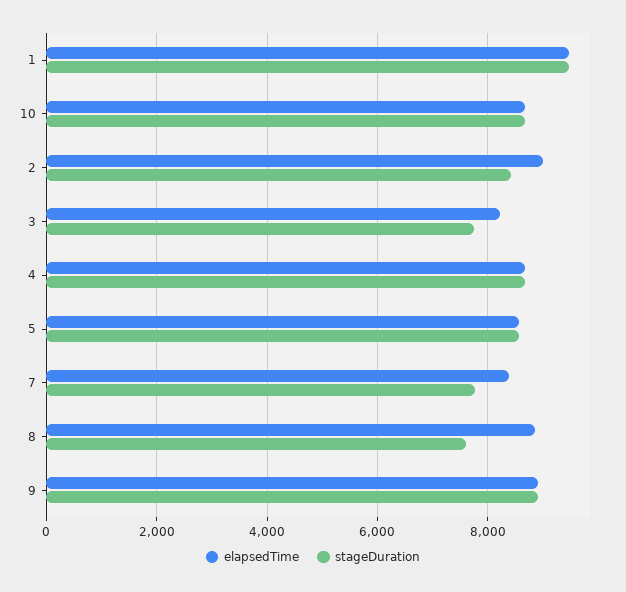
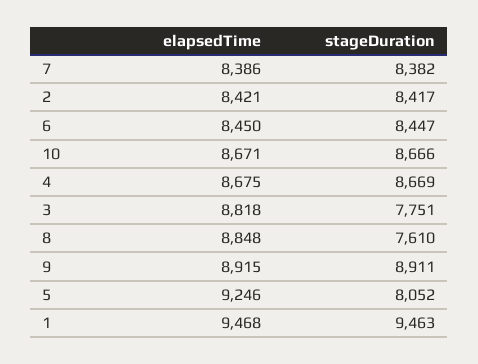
  {
    "elapsedTime": {
      "1": 9468,
      "10": 8671,
-     "2": 9000,
+     "2": 8421,
-     "3": 8200,
+     "3": 8818,
      "4": 8675,
-     "5": 8600,
+     "5": 9246,
      "7": 8386,
      "8": 8848,
-     "9": 8915
+     "9": 8915,
+     "6": 8450
    },
    "stageDuration": {
      "1": 9463,
      "10": 8666,
      "2": 8417,
      "3": 7751,
      "4": 8669,
-     "5": 8600,
+     "5": 8052,
-     "7": 7800,
+     "7": 8382,
      "8": 7610,
-     "9": 8911
+     "9": 8911,
+     "6": 8447
    }
  }

